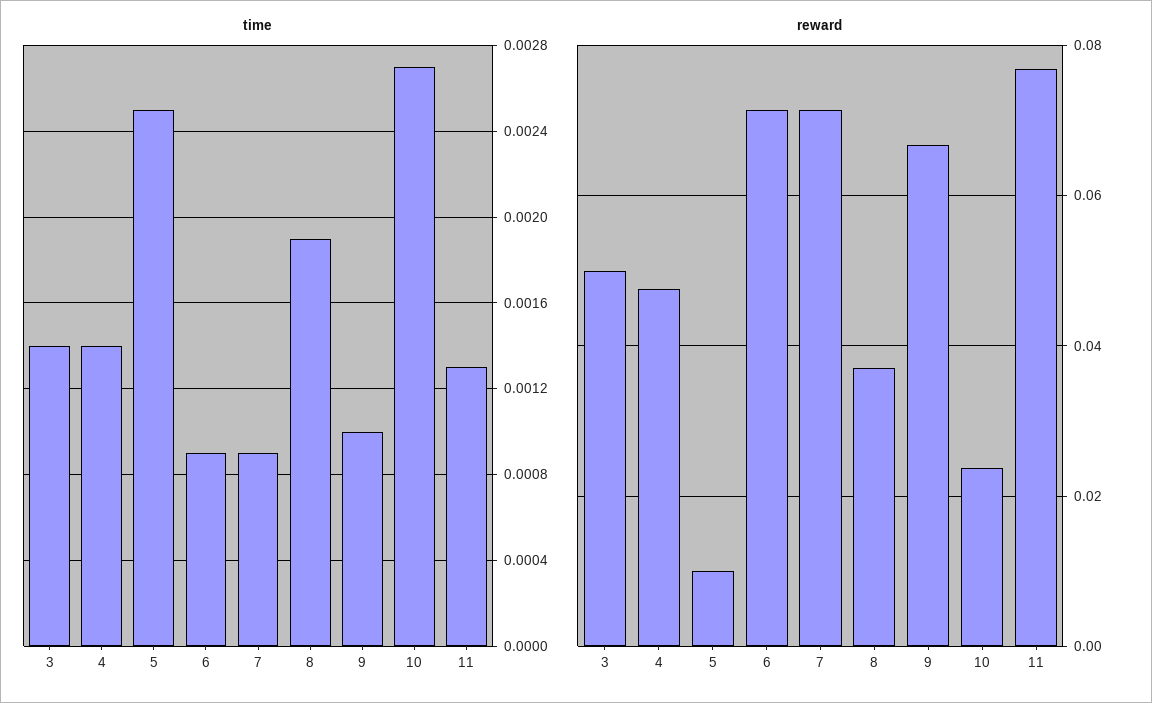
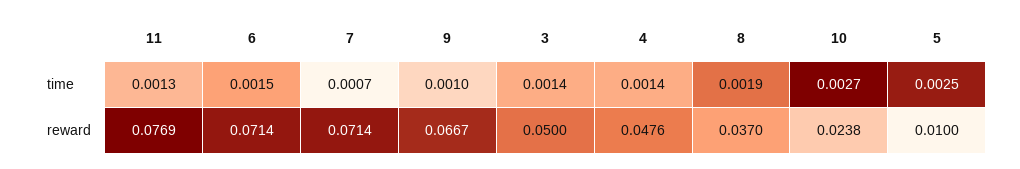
  {
    "time": {
      "3": 0.0014,
      "4": 0.0014,
      "5": 0.0025,
-     "6": 0.0009,
+     "6": 0.0015,
-     "7": 0.0009,
+     "7": 0.0007,
      "8": 0.0019,
      "9": 0.001,
      "10": 0.0027,
      "11": 0.0013
    },
    "reward": {
      "3": 0.05,
      "4": 0.0476,
      "5": 0.01,
      "6": 0.0714,
      "7": 0.0714,
      "8": 0.037,
      "9": 0.0667,
      "10": 0.0238,
      "11": 0.0769
    }
  }

